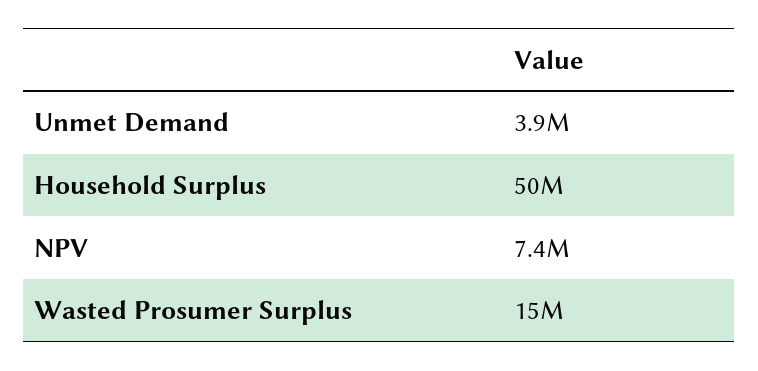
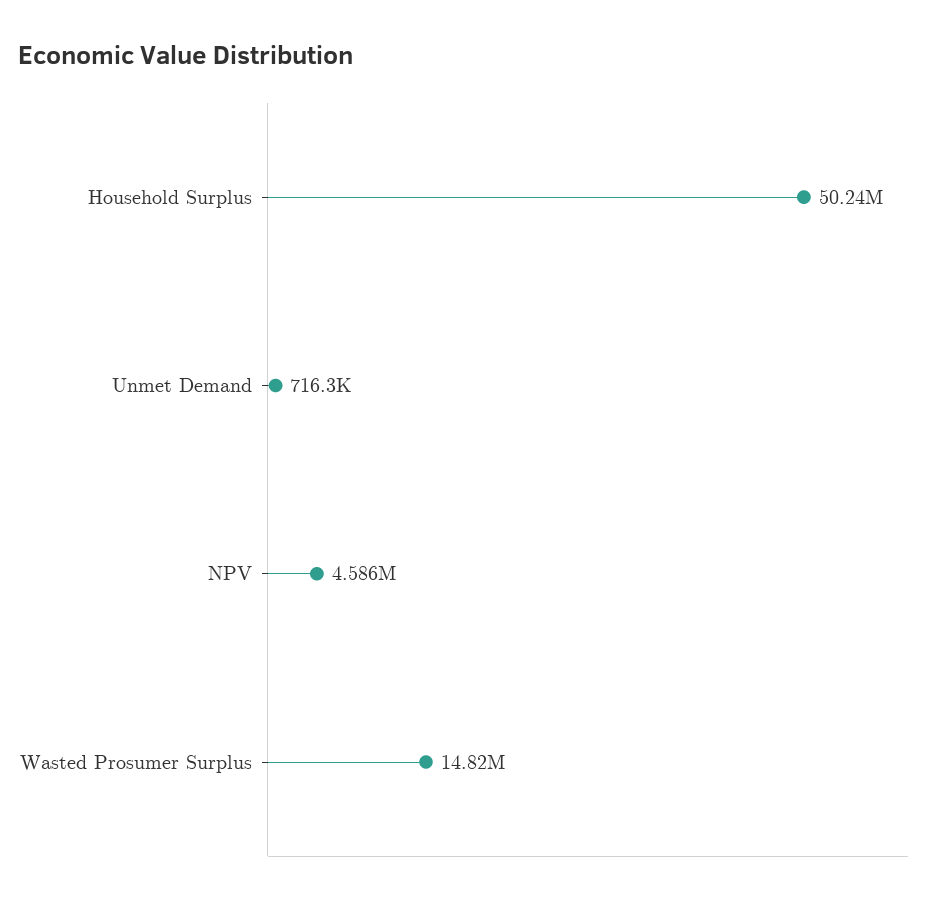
  {
-   "Unmet Demand": 3900000,
+   "Unmet Demand": 716300,
    "Household Surplus": 50240000,
-   "NPV": 7400000,
+   "NPV": 4586000,
    "Wasted Prosumer Surplus": 14820000
  }

